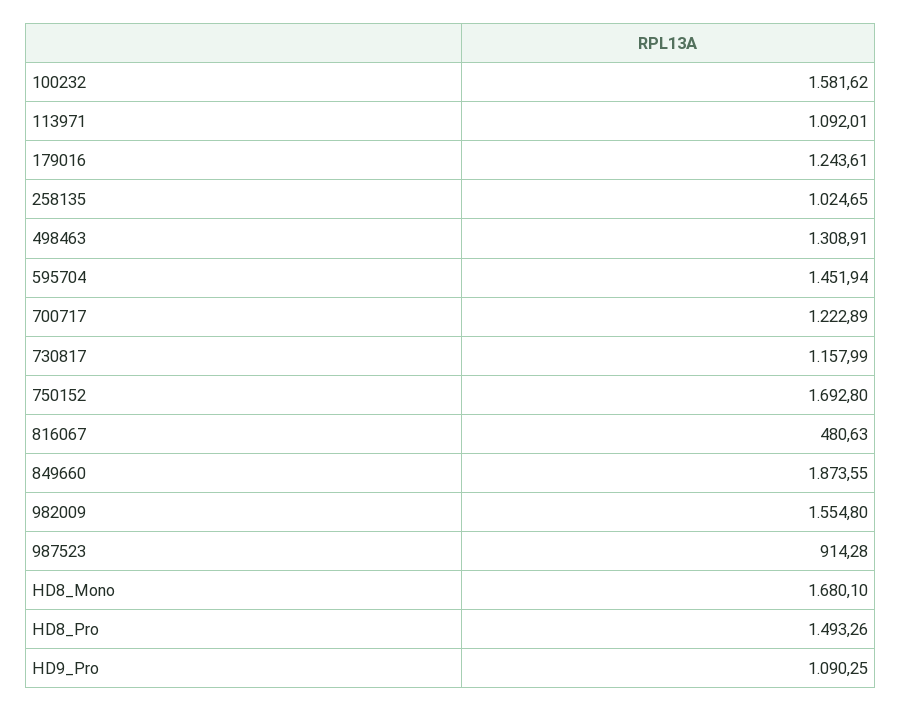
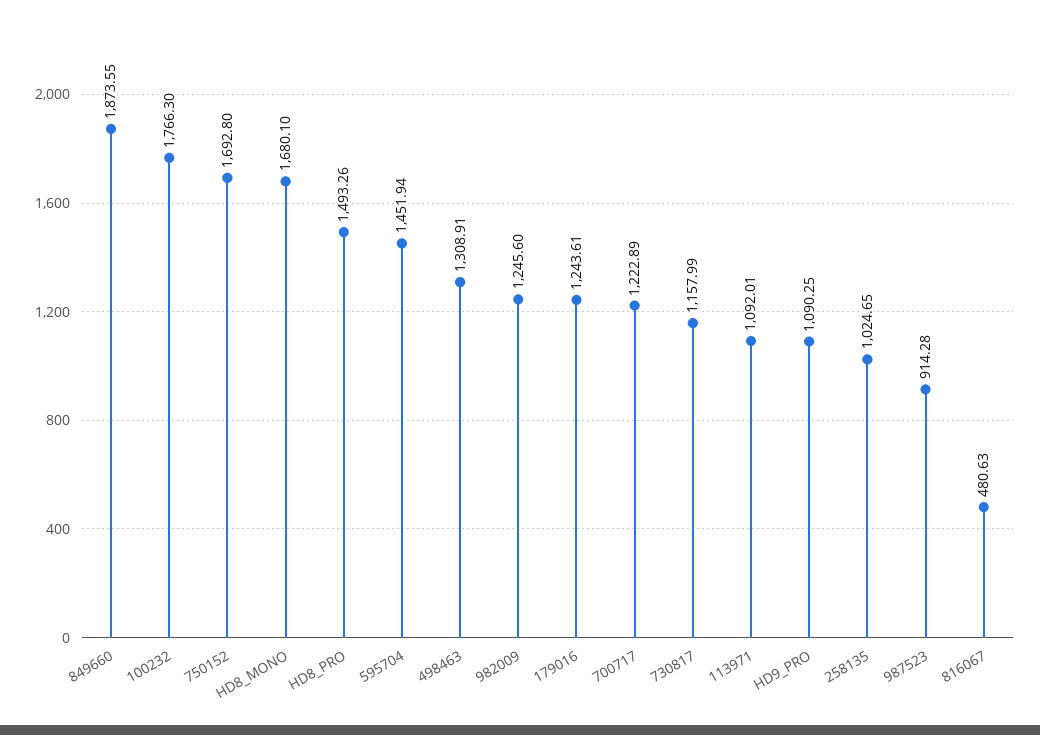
  {
-   "100232": 1581.62,
+   "100232": 1766.3,
    "113971": 1092.01,
    "179016": 1243.61,
    "258135": 1024.65,
    "498463": 1308.91,
    "595704": 1451.94,
    "700717": 1222.89,
    "730817": 1157.99,
    "750152": 1692.8,
    "816067": 480.63,
    "849660": 1873.55,
-   "982009": 1554.8,
+   "982009": 1245.6,
    "987523": 914.28,
    "HD8_Mono": 1680.1,
    "HD8_Pro": 1493.26,
    "HD9_Pro": 1090.25
  }

